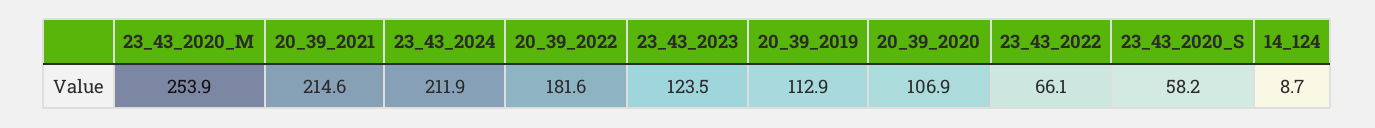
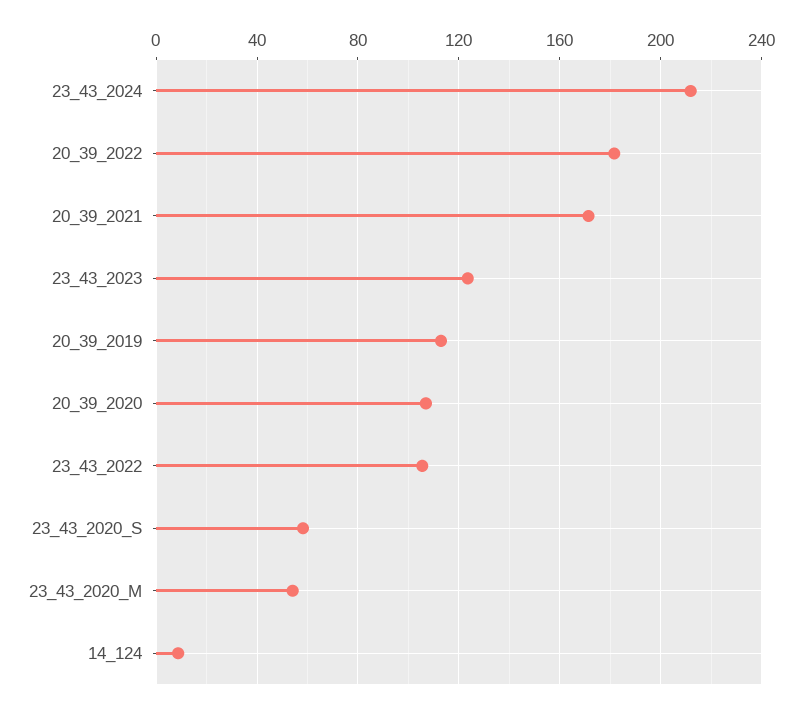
  {
-   "23_43_2020_M": 253.9,
+   "23_43_2020_M": 55,
-   "20_39_2021": 214.6,
+   "20_39_2021": 170,
    "23_43_2024": 211.9,
    "20_39_2022": 181.6,
    "23_43_2023": 123.5,
    "20_39_2019": 112.9,
    "20_39_2020": 106.9,
-   "23_43_2022": 66.1,
+   "23_43_2022": 105,
    "23_43_2020_S": 58.2,
    "14_124": 8.7
  }

